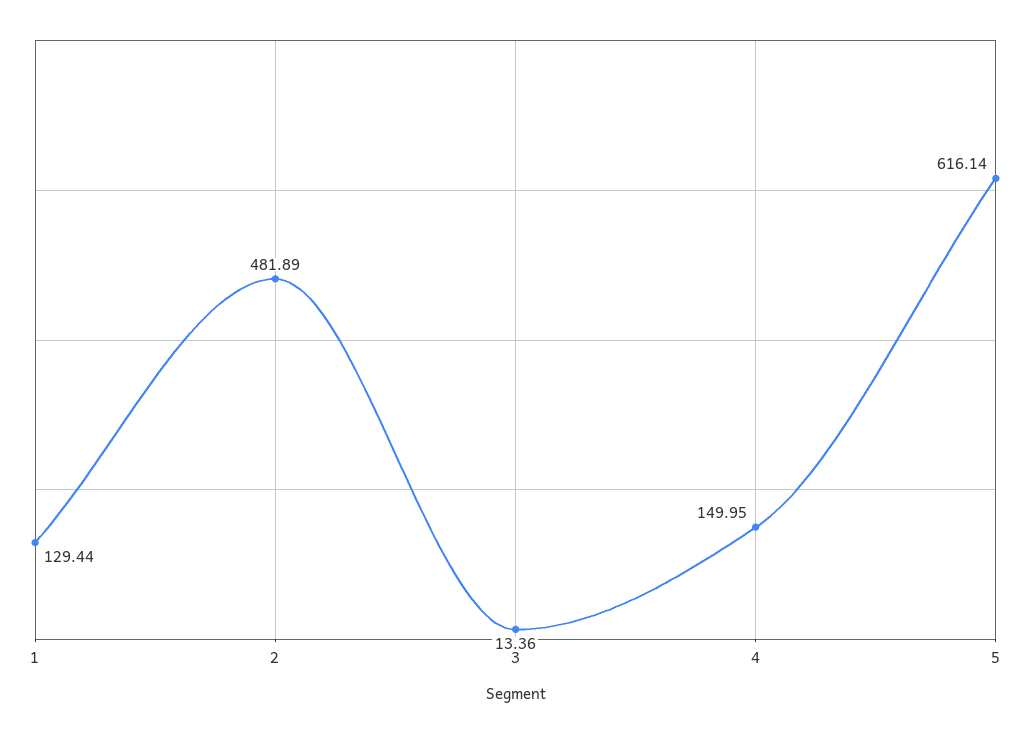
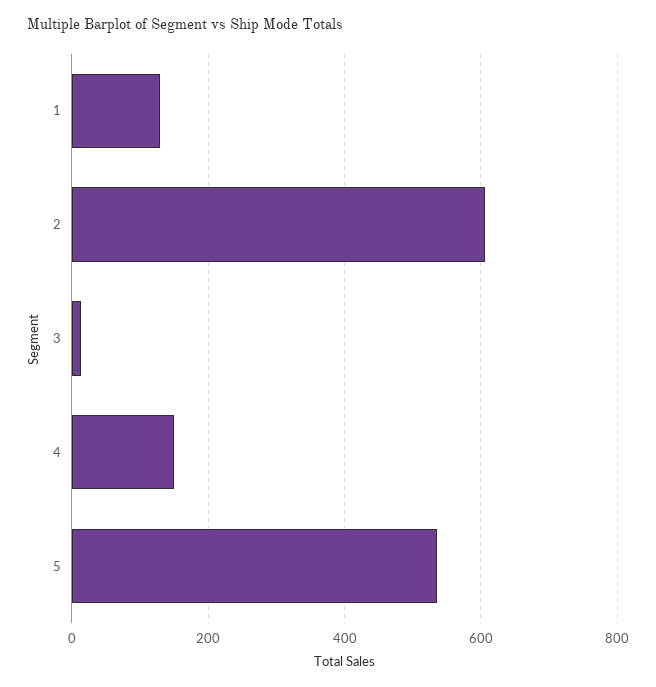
  {
    "1": 129.44,
-   "2": 481.89,
+   "2": 600,
    "3": 13.36,
    "4": 149.95,
-   "5": 616.14
+   "5": 540
  }

